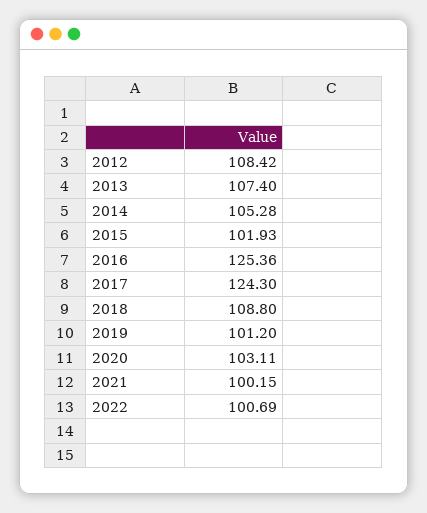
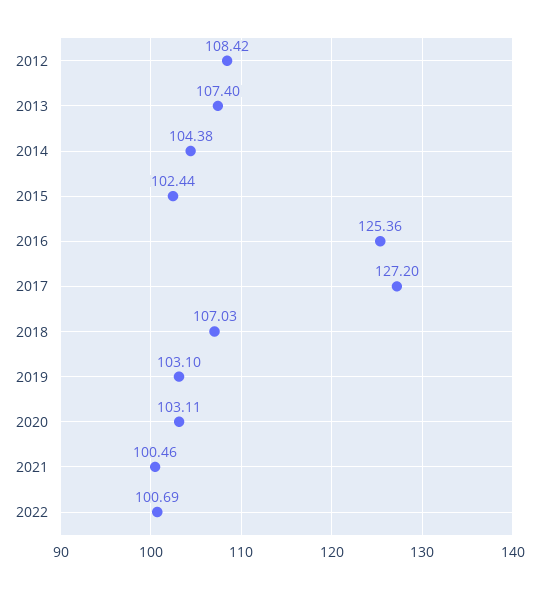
  {
    "2012": 108.42,
    "2013": 107.4,
-   "2014": 105.28,
+   "2014": 104.38,
-   "2015": 101.93,
+   "2015": 102.44,
    "2016": 125.36,
-   "2017": 124.3,
+   "2017": 127.2,
-   "2018": 108.8,
+   "2018": 107.03,
-   "2019": 101.2,
+   "2019": 103.1,
    "2020": 103.11,
-   "2021": 100.15,
+   "2021": 100.46,
    "2022": 100.69
  }

